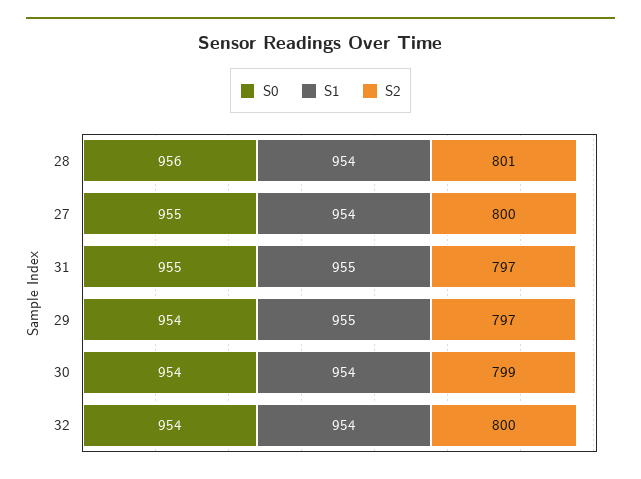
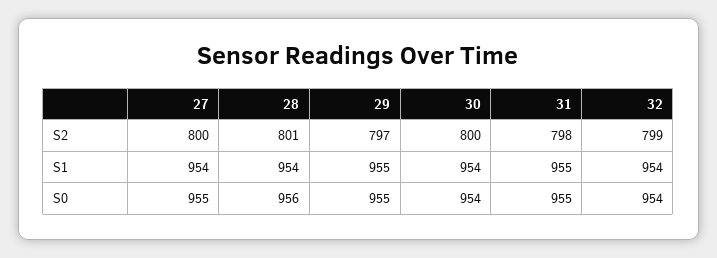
  {
    "S0": {
      "28": 956,
      "27": 955,
      "31": 955,
-     "29": 954,
+     "29": 955,
      "30": 954,
      "32": 954
    },
    "S1": {
      "28": 954,
      "27": 954,
      "31": 955,
      "29": 955,
      "30": 954,
      "32": 954
    },
    "S2": {
      "28": 801,
      "27": 800,
-     "31": 797,
+     "31": 798,
      "29": 797,
-     "30": 799,
+     "30": 800,
-     "32": 800
+     "32": 799
    }
  }

